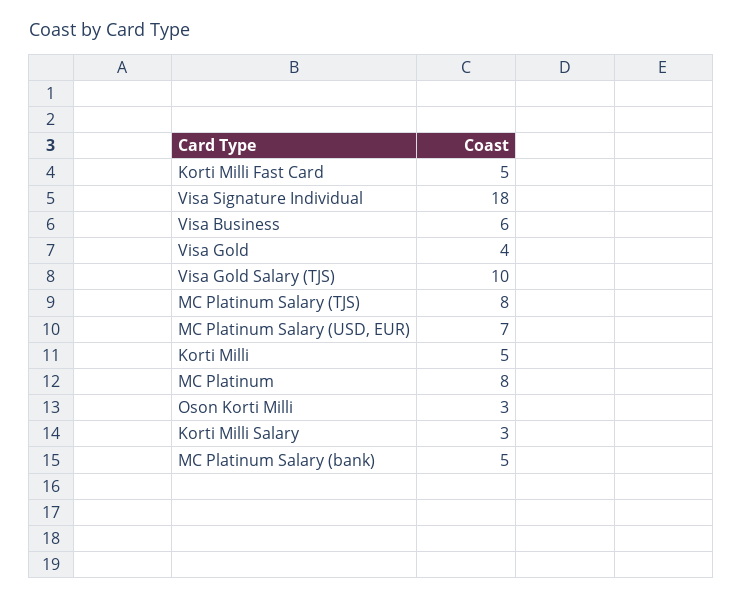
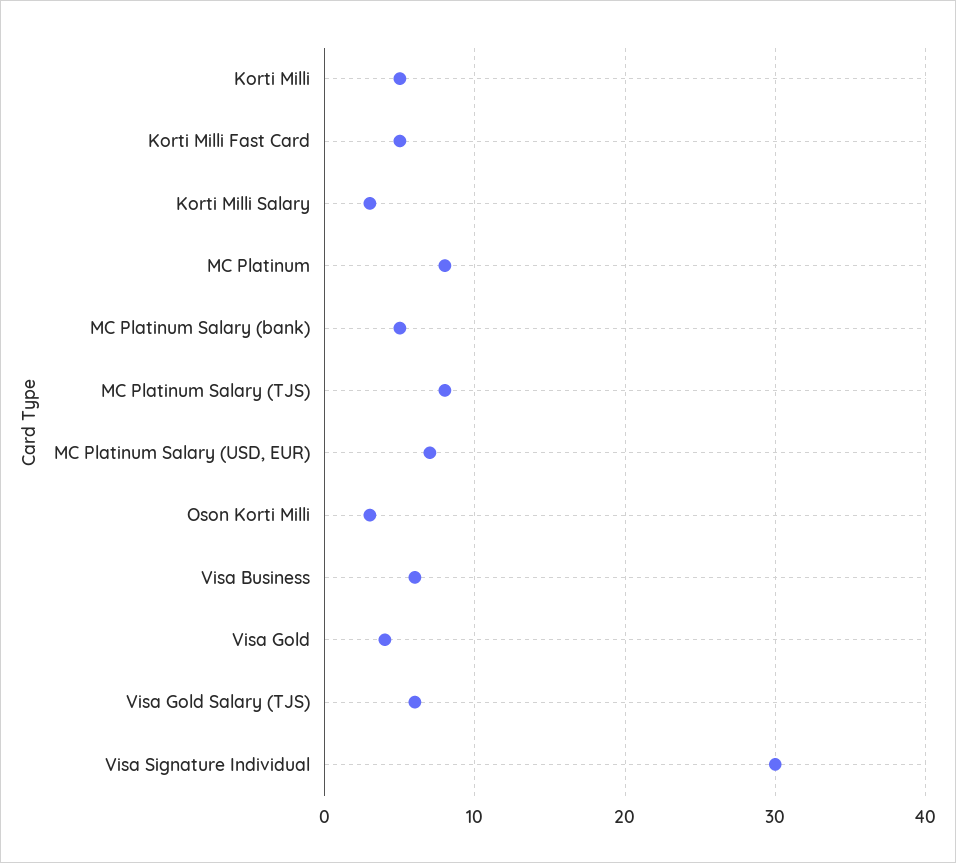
  {
    "Korti Milli Fast Card": 5,
-   "Visa Signature Individual": 18,
+   "Visa Signature Individual": 30,
    "Visa Business": 6,
    "Visa Gold": 4,
-   "Visa Gold Salary (TJS)": 10,
+   "Visa Gold Salary (TJS)": 6,
    "MC Platinum Salary (TJS)": 8,
    "MC Platinum Salary (USD, EUR)": 7,
    "Korti Milli": 5,
    "MC Platinum": 8,
    "Oson Korti Milli": 3,
    "Korti Milli Salary": 3,
    "MC Platinum Salary (bank)": 5
  }

